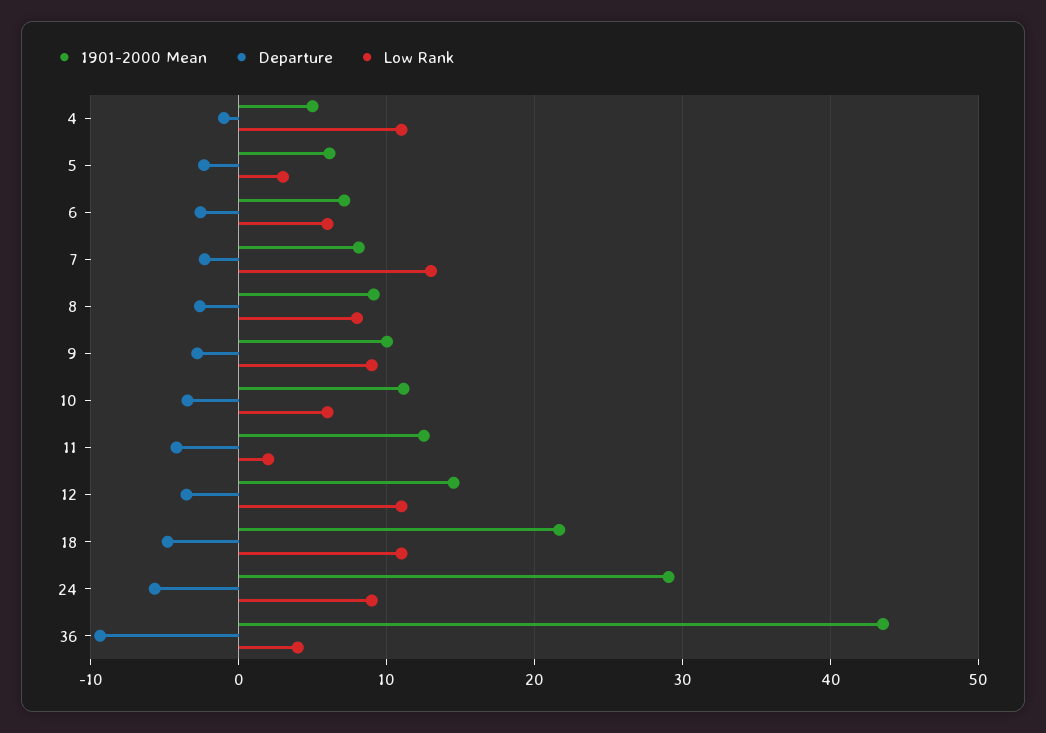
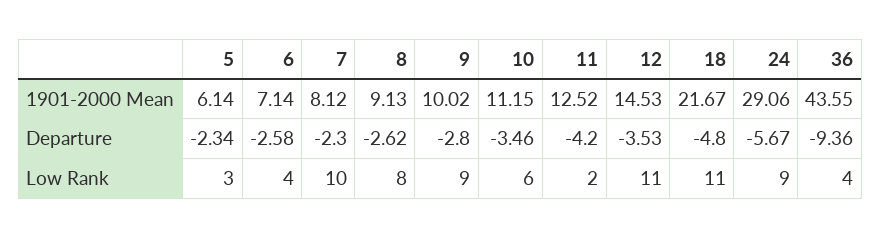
  {
    "1901-2000 Mean": {
-     "4": 5,
      "5": 6.14,
      "6": 7.14,
      "7": 8.12,
      "8": 9.13,
      "9": 10.02,
      "10": 11.15,
      "11": 12.52,
      "12": 14.53,
      "18": 21.67,
      "24": 29.06,
      "36": 43.55
    },
    "Departure": {
-     "4": -1,
      "5": -2.34,
      "6": -2.58,
      "7": -2.3,
      "8": -2.62,
      "9": -2.8,
      "10": -3.46,
      "11": -4.2,
      "12": -3.53,
      "18": -4.8,
      "24": -5.67,
      "36": -9.36
    },
    "Low Rank": {
-     "4": 11,
      "5": 3,
-     "6": 6,
+     "6": 4,
-     "7": 13,
+     "7": 10,
      "8": 8,
      "9": 9,
      "10": 6,
      "11": 2,
      "12": 11,
      "18": 11,
      "24": 9,
      "36": 4
    }
  }

